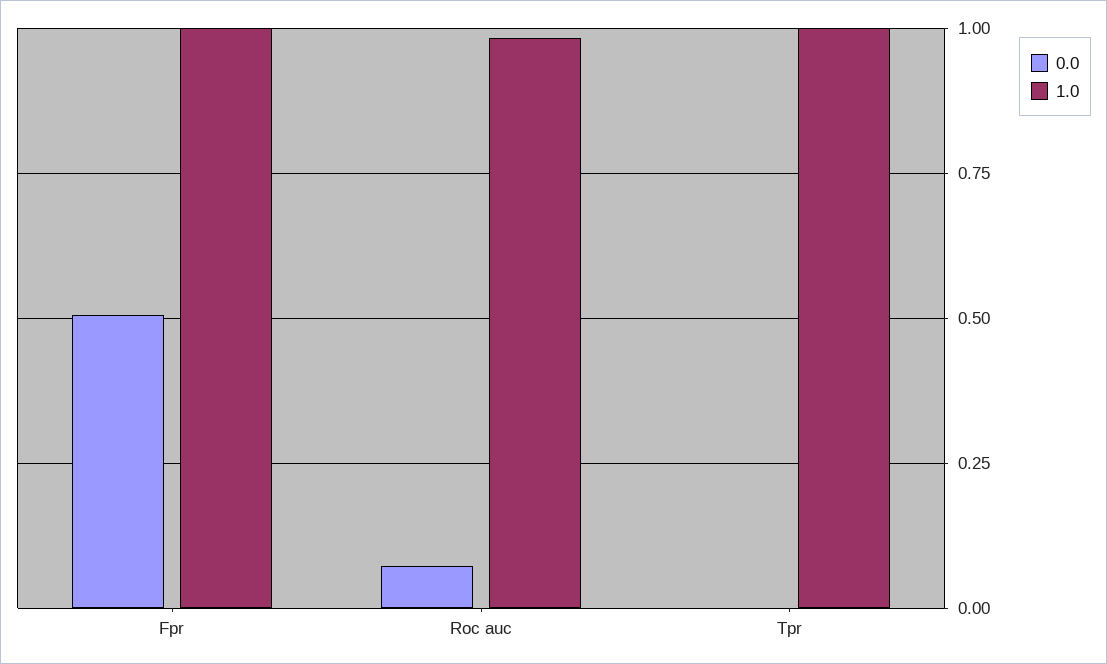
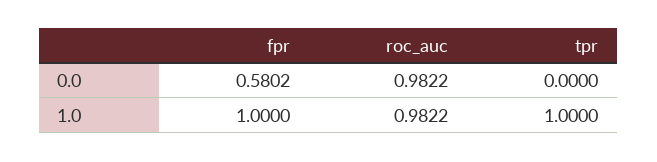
  {
    "0.0": {
-     "Fpr": 0.5,
+     "Fpr": 0.5802,
-     "Roc auc": 0.075,
+     "Roc auc": 0.9822,
      "Tpr": 0
    },
    "1.0": {
      "Fpr": 1,
      "Roc auc": 0.9822,
      "Tpr": 1
    }
  }

